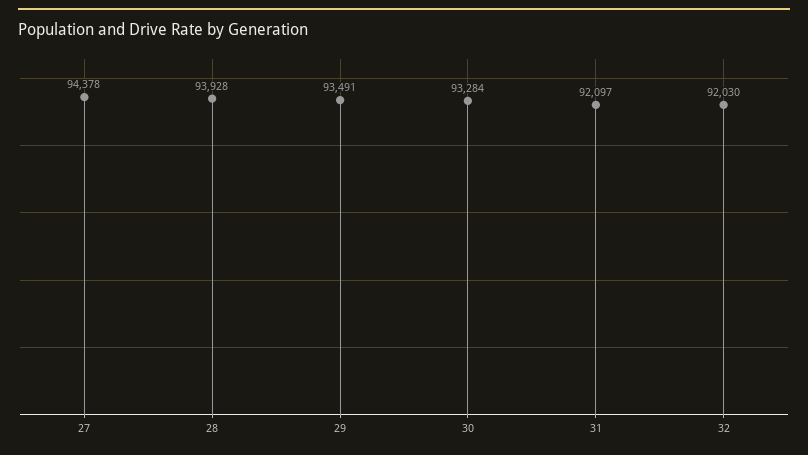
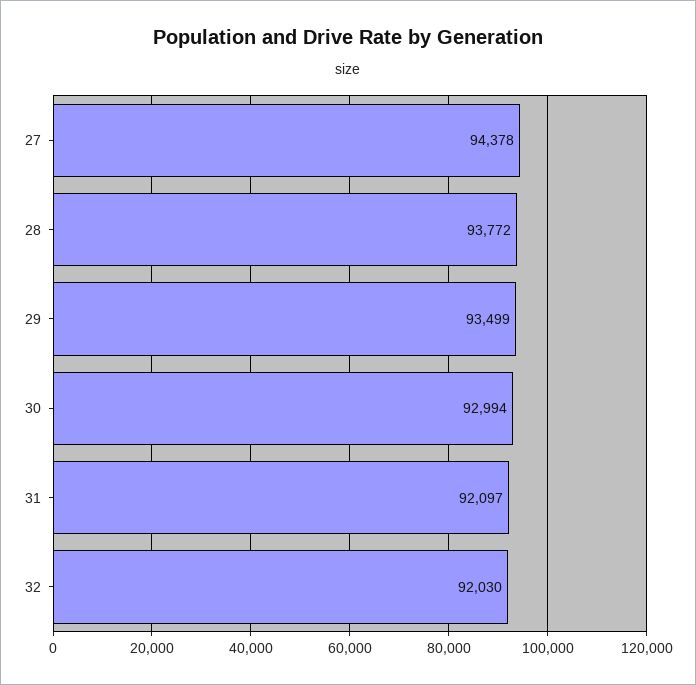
  {
    "27": 94378,
-   "28": 93928,
+   "28": 93772,
-   "29": 93491,
+   "29": 93499,
-   "30": 93284,
+   "30": 92994,
    "31": 92097,
    "32": 92030
  }

